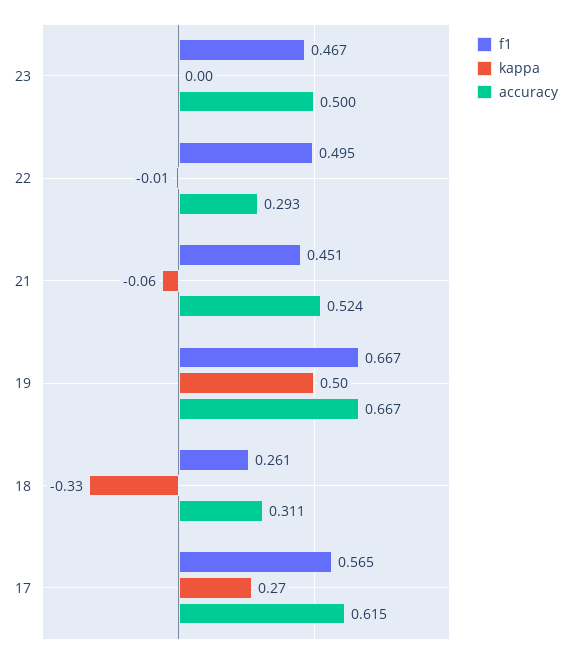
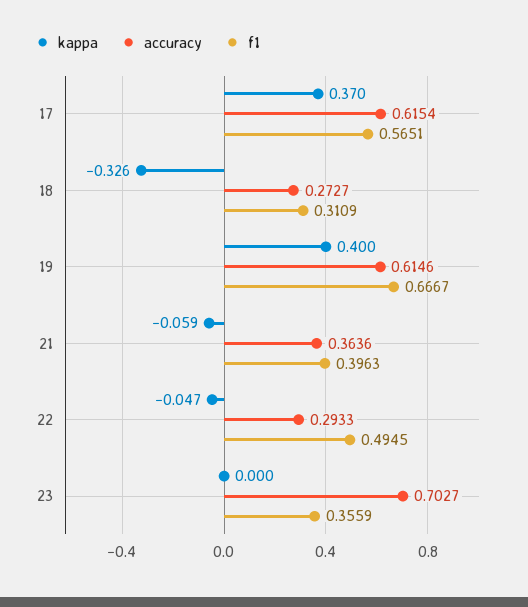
  {
    "f1": {
-     "23": 0.467,
+     "23": 0.3559,
      "22": 0.4945,
-     "21": 0.451,
+     "21": 0.3963,
      "19": 0.6667,
-     "18": 0.261,
+     "18": 0.3109,
      "17": 0.5651
    },
    "kappa": {
      "23": 0,
-     "22": -0.01,
+     "22": -0.047,
      "21": -0.059,
-     "19": 0.5,
+     "19": 0.4,
      "18": -0.326,
-     "17": 0.27
+     "17": 0.37
    },
    "accuracy": {
-     "23": 0.5,
+     "23": 0.7027,
      "22": 0.2933,
-     "21": 0.524,
+     "21": 0.3636,
-     "19": 0.667,
+     "19": 0.6146,
-     "18": 0.311,
+     "18": 0.2727,
      "17": 0.6154
    }
  }

